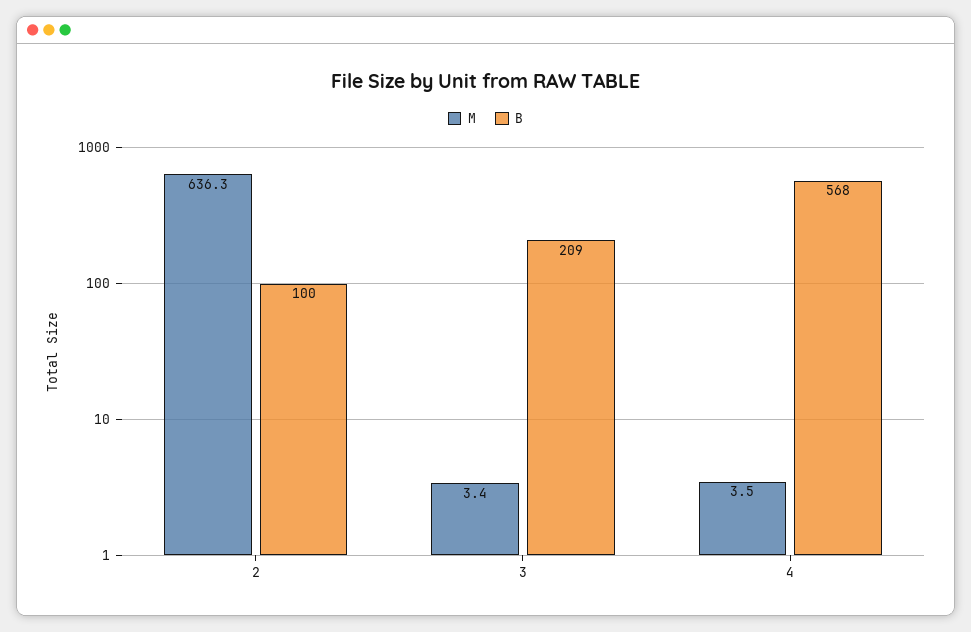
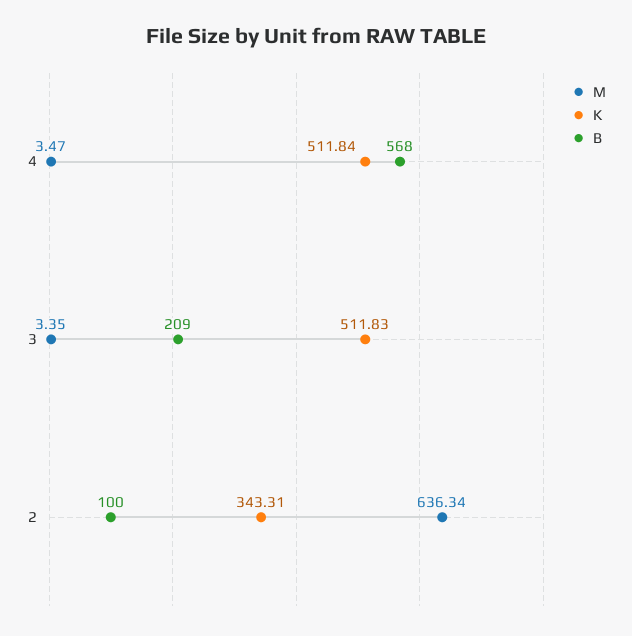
  {
    "M": {
      "2": 636.34,
      "3": 3.35,
      "4": 3.47
    },
    "B": {
      "2": 100,
      "3": 209,
      "4": 568
-   }
+   },
+   "K": {
+     "4": 511.84,
+     "3": 511.83,
+     "2": 343.31
+   }
  }

